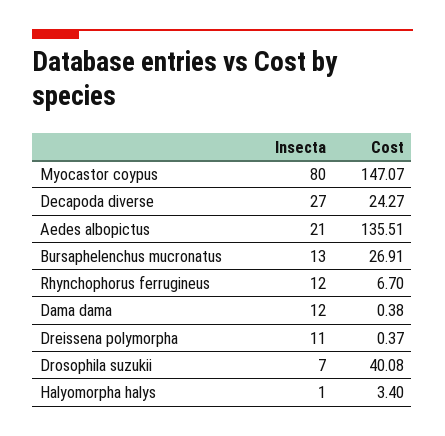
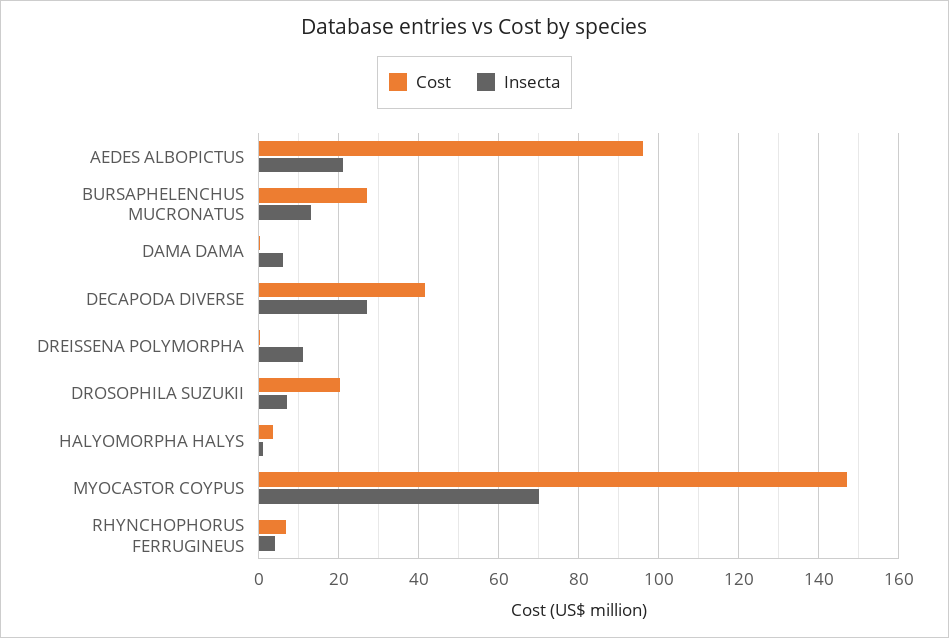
  {
    "Insecta": {
-     "Myocastor coypus": 80,
+     "Myocastor coypus": 70,
      "Decapoda diverse": 27,
      "Aedes albopictus": 21,
      "Bursaphelenchus mucronatus": 13,
-     "Rhynchophorus ferrugineus": 12,
+     "Rhynchophorus ferrugineus": 4,
-     "Dama dama": 12,
+     "Dama dama": 6,
      "Dreissena polymorpha": 11,
      "Drosophila suzukii": 7,
      "Halyomorpha halys": 1
    },
    "Cost": {
      "Myocastor coypus": 147.07,
-     "Decapoda diverse": 24.27,
+     "Decapoda diverse": 42,
-     "Aedes albopictus": 135.51,
+     "Aedes albopictus": 96,
      "Bursaphelenchus mucronatus": 26.91,
      "Rhynchophorus ferrugineus": 6.7,
      "Dama dama": 0.38,
      "Dreissena polymorpha": 0.37,
-     "Drosophila suzukii": 40.08,
+     "Drosophila suzukii": 20,
      "Halyomorpha halys": 3.4
    }
  }

